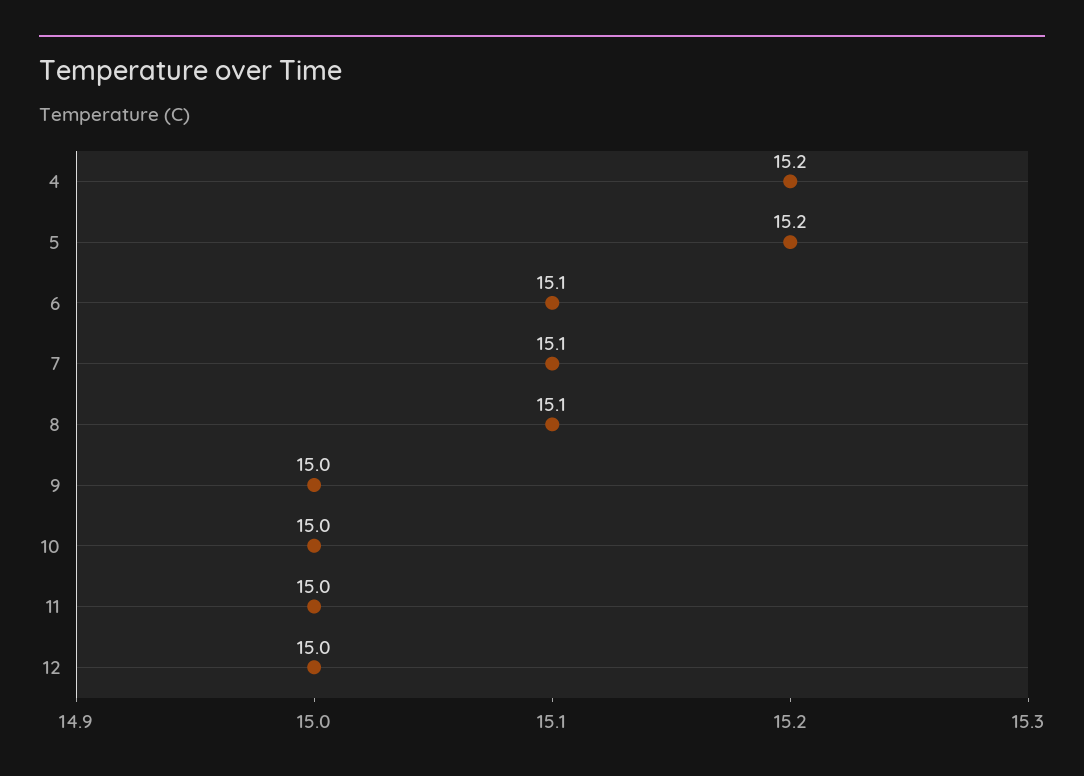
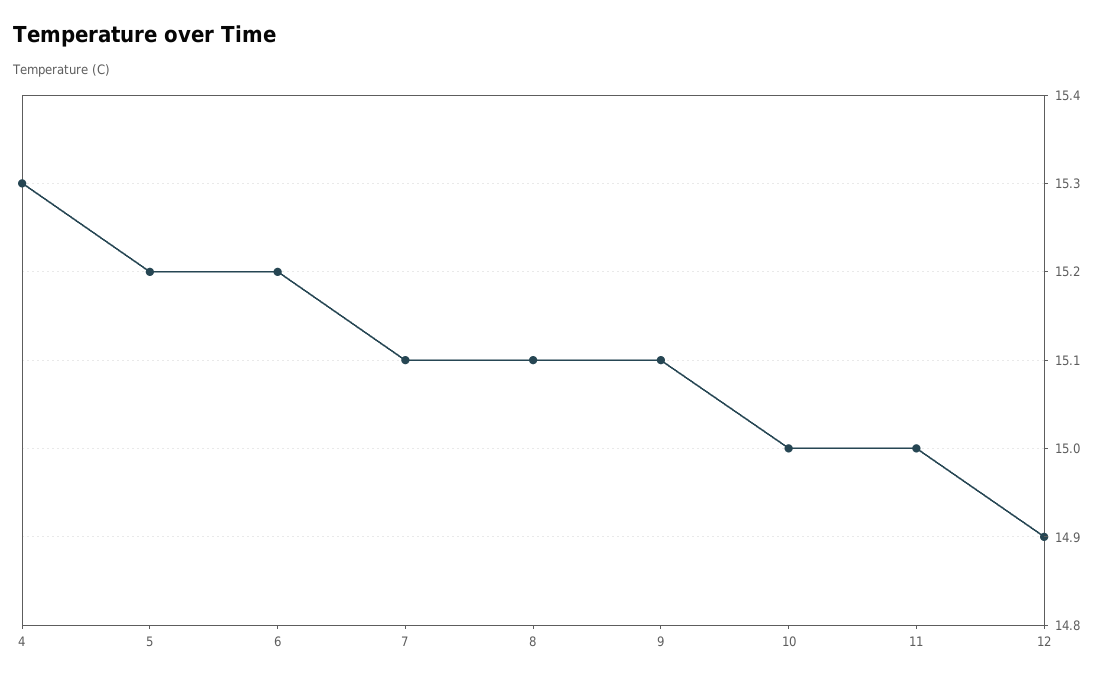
  {
-   "4": 15.2,
+   "4": 15.3,
    "5": 15.2,
-   "6": 15.1,
+   "6": 15.2,
    "7": 15.1,
    "8": 15.1,
-   "9": 15,
+   "9": 15.1,
    "10": 15,
    "11": 15,
-   "12": 15
+   "12": 14.9
  }

